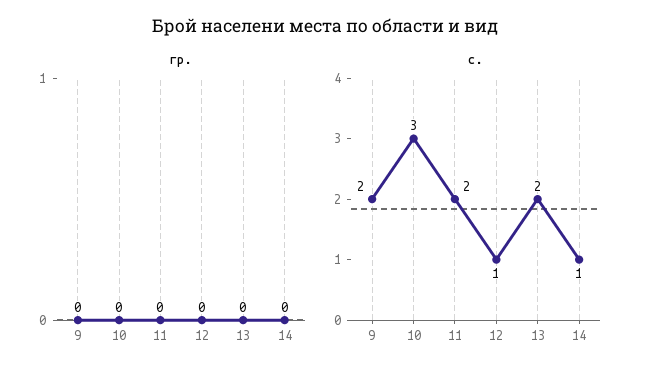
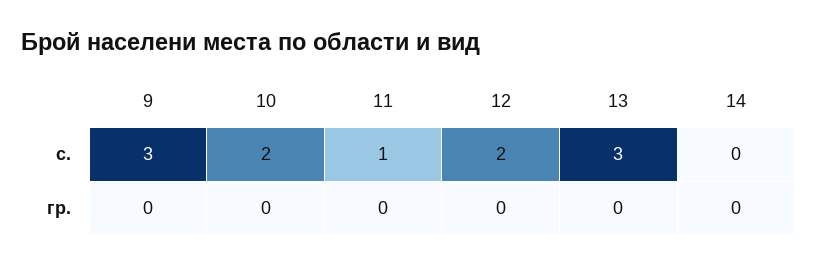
  {
    "гр.": {
      "9": 0,
      "10": 0,
      "11": 0,
      "12": 0,
      "13": 0,
      "14": 0
    },
    "с.": {
-     "9": 2,
+     "9": 3,
-     "10": 3,
+     "10": 2,
-     "11": 2,
+     "11": 1,
-     "12": 1,
+     "12": 2,
-     "13": 2,
+     "13": 3,
-     "14": 1
+     "14": 0
    }
  }

